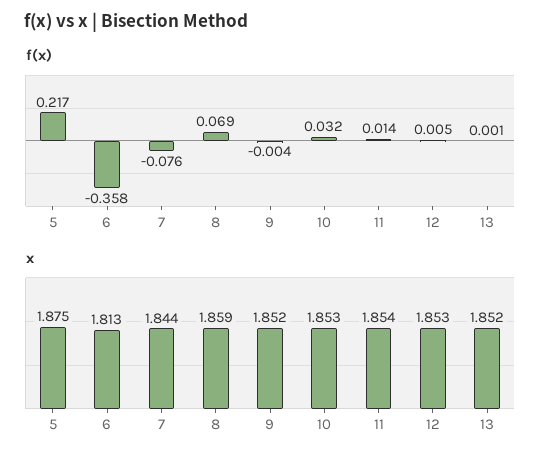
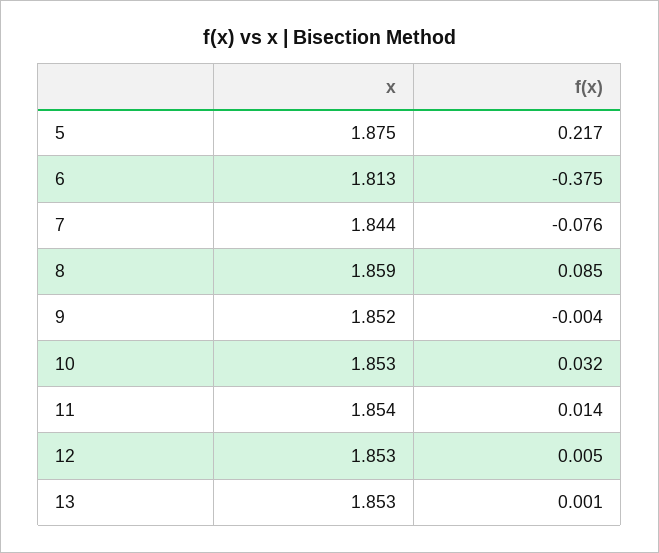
  {
    "f(x)": {
      "5": 0.217,
-     "6": -0.358,
+     "6": -0.375,
      "7": -0.076,
-     "8": 0.069,
+     "8": 0.085,
      "9": -0.004,
      "10": 0.032,
      "11": 0.014,
      "12": 0.005,
      "13": 0.001
    },
    "x": {
      "5": 1.875,
      "6": 1.813,
      "7": 1.844,
      "8": 1.859,
      "9": 1.852,
      "10": 1.853,
      "11": 1.854,
      "12": 1.853,
-     "13": 1.852
+     "13": 1.853
    }
  }

